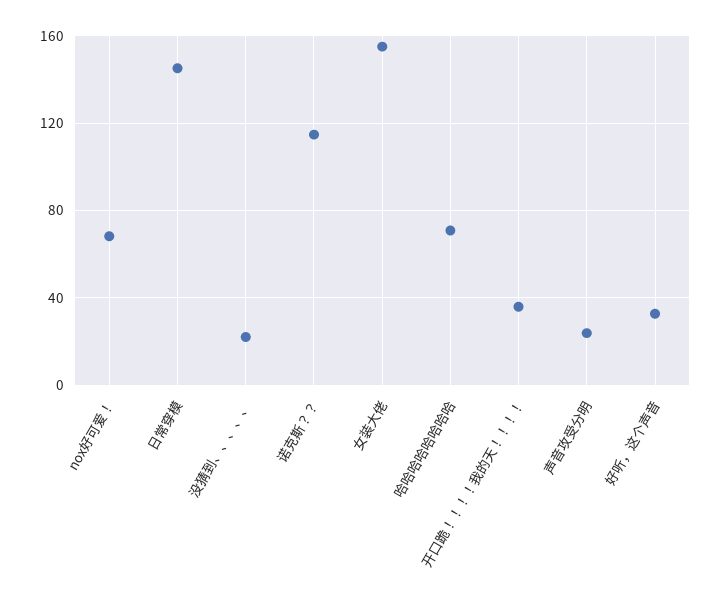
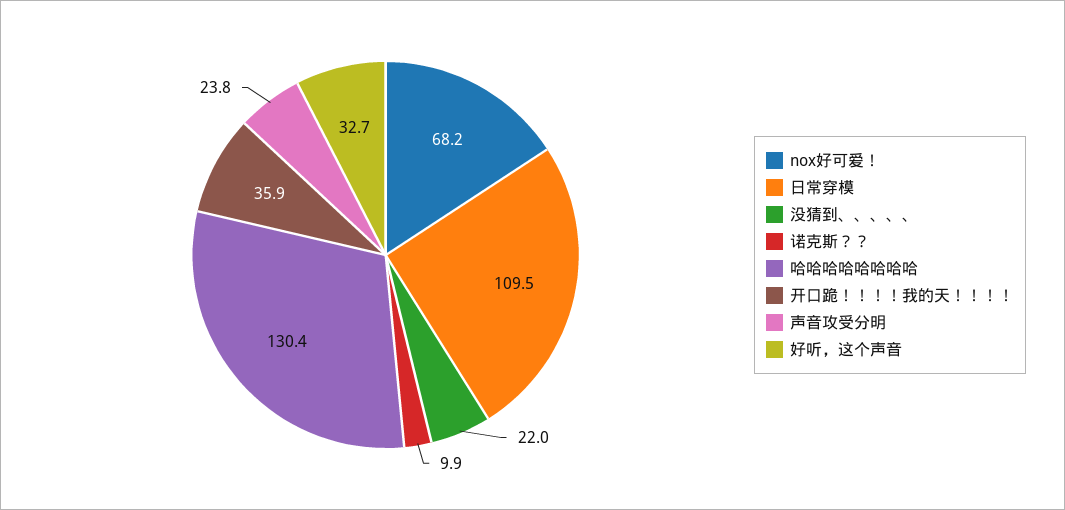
  {
    "nox好可爱！": 68.2,
-   "日常穿模": 145,
+   "日常穿模": 109.5,
    "没猜到、、、、、": 22,
-   "诺克斯？？": 115,
+   "诺克斯？？": 9.9,
-   "女装大佬": 155,
-   "哈哈哈哈哈哈哈哈": 70,
+   "哈哈哈哈哈哈哈哈": 130.4,
    "开口跪！！！！我的天！！！！": 35.9,
    "声音攻受分明": 23.8,
    "好听，这个声音": 32.7
  }

